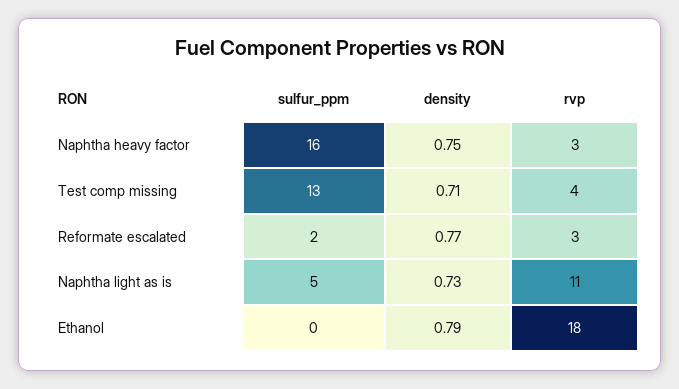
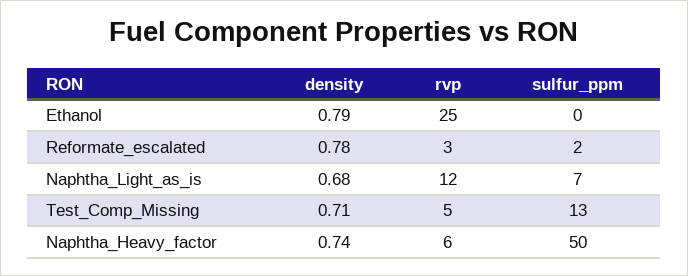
  {
    "sulfur_ppm": {
-     "Naphtha heavy factor": 16,
+     "Naphtha heavy factor": 50,
      "Test comp missing": 13,
      "Reformate escalated": 2,
-     "Naphtha light as is": 5,
+     "Naphtha light as is": 7,
      "Ethanol": 0
    },
    "density": {
-     "Naphtha heavy factor": 0.75,
+     "Naphtha heavy factor": 0.74,
      "Test comp missing": 0.71,
-     "Reformate escalated": 0.77,
+     "Reformate escalated": 0.78,
-     "Naphtha light as is": 0.73,
+     "Naphtha light as is": 0.68,
      "Ethanol": 0.79
    },
    "rvp": {
-     "Naphtha heavy factor": 3,
+     "Naphtha heavy factor": 6,
-     "Test comp missing": 4,
+     "Test comp missing": 5,
      "Reformate escalated": 3,
-     "Naphtha light as is": 11,
+     "Naphtha light as is": 12,
-     "Ethanol": 18
+     "Ethanol": 25
    }
  }

